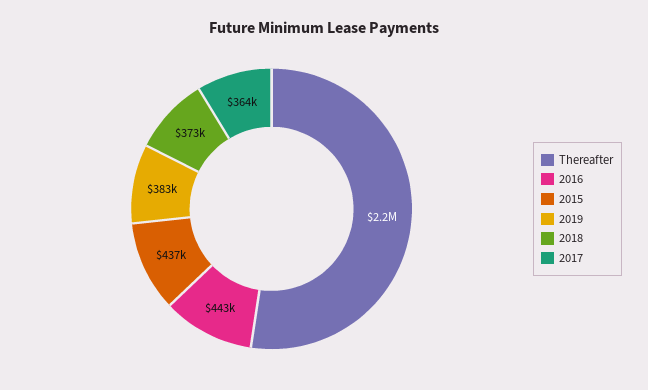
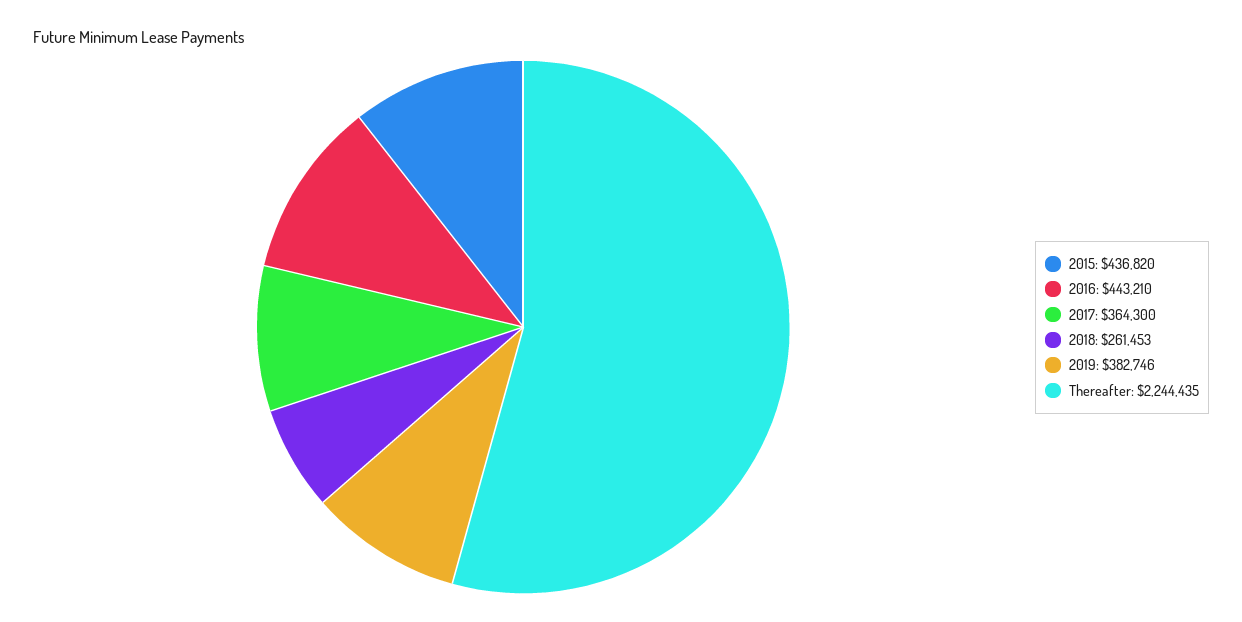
  {
    "Thereafter": 2244435,
    "2016": 443210,
    "2015": 436820,
    "2019": 382746,
-   "2018": 373000,
+   "2018": 261453,
    "2017": 364300
  }

